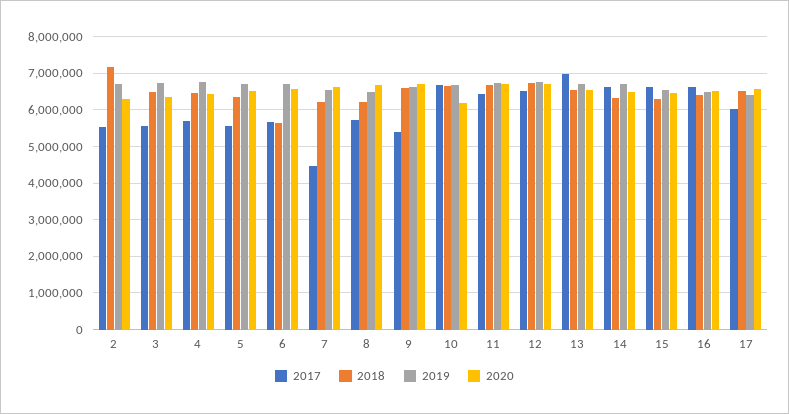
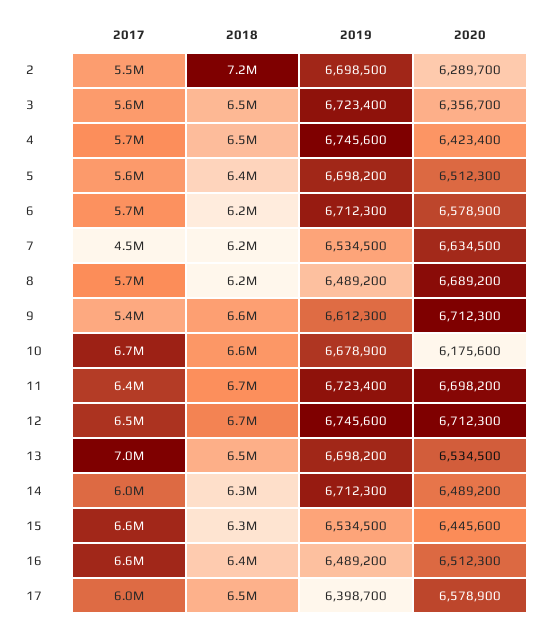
  {
    "2017": {
      "2": 5500000,
      "3": 5600000,
      "4": 5700000,
      "5": 5600000,
      "6": 5700000,
      "7": 4500000,
      "8": 5700000,
      "9": 5400000,
      "10": 6700000,
      "11": 6400000,
      "12": 6500000,
      "13": 7000000,
-     "14": 6600000,
+     "14": 6000000,
      "15": 6600000,
      "16": 6600000,
      "17": 6000000
    },
    "2018": {
      "2": 7200000,
      "3": 6500000,
      "4": 6500000,
      "5": 6400000,
-     "6": 5600000,
+     "6": 6200000,
      "7": 6200000,
      "8": 6200000,
      "9": 6600000,
      "10": 6600000,
      "11": 6700000,
      "12": 6700000,
      "13": 6500000,
      "14": 6300000,
      "15": 6300000,
      "16": 6400000,
      "17": 6500000
    },
    "2019": {
      "2": 6698500,
      "3": 6723400,
      "4": 6745600,
      "5": 6698200,
      "6": 6712300,
      "7": 6534500,
      "8": 6489200,
      "9": 6612300,
      "10": 6678900,
      "11": 6723400,
      "12": 6745600,
      "13": 6698200,
      "14": 6712300,
      "15": 6534500,
      "16": 6489200,
      "17": 6398700
    },
    "2020": {
      "2": 6289700,
      "3": 6356700,
      "4": 6423400,
      "5": 6512300,
      "6": 6578900,
      "7": 6634500,
      "8": 6689200,
      "9": 6712300,
      "10": 6175600,
      "11": 6698200,
      "12": 6712300,
      "13": 6534500,
      "14": 6489200,
      "15": 6445600,
      "16": 6512300,
      "17": 6578900
    }
  }

